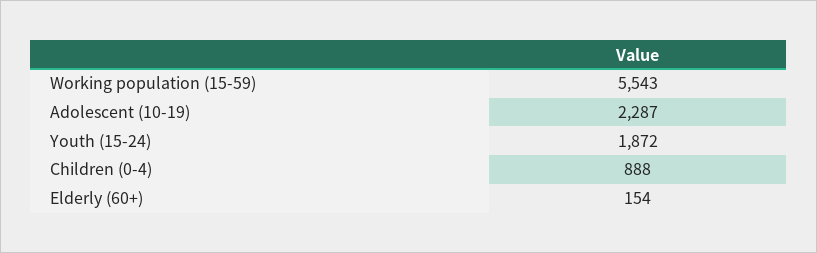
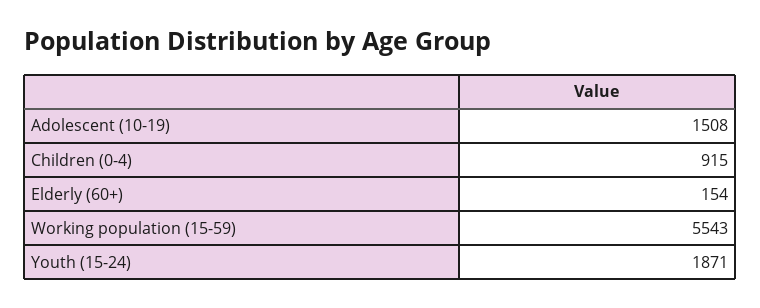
  {
    "Working population (15-59)": 5543,
-   "Adolescent (10-19)": 2287,
+   "Adolescent (10-19)": 1508,
-   "Youth (15-24)": 1872,
+   "Youth (15-24)": 1871,
-   "Children (0-4)": 888,
+   "Children (0-4)": 915,
    "Elderly (60+)": 154
  }

